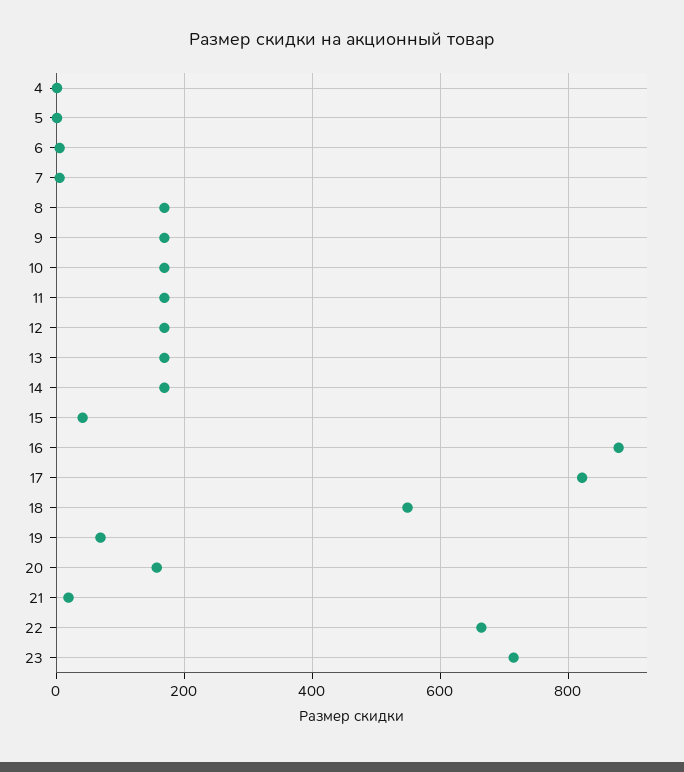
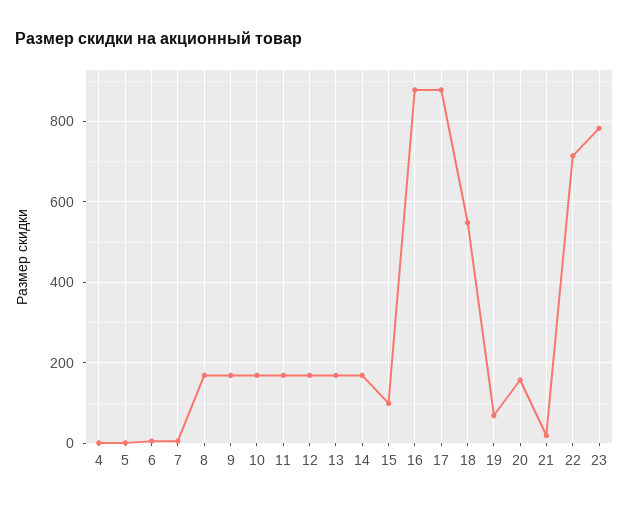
  {
    "4": 0,
    "5": 0,
    "6": 0,
    "7": 0,
    "8": 160,
    "9": 160,
    "10": 160,
    "11": 160,
    "12": 160,
    "13": 160,
    "14": 160,
-   "15": 40,
+   "15": 100,
    "16": 880,
-   "17": 820,
+   "17": 880,
    "18": 540,
    "19": 60,
    "20": 160,
    "21": 20,
-   "22": 660,
+   "22": 720,
-   "23": 720
+   "23": 780
  }

